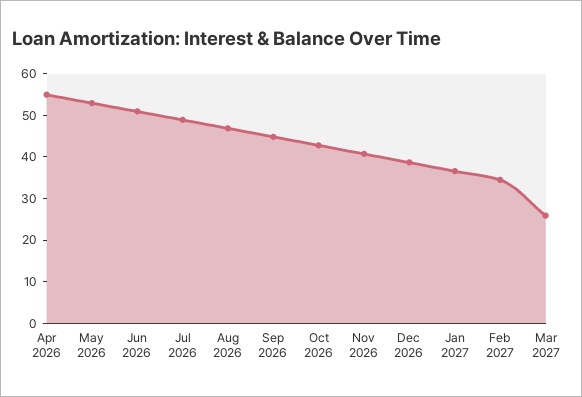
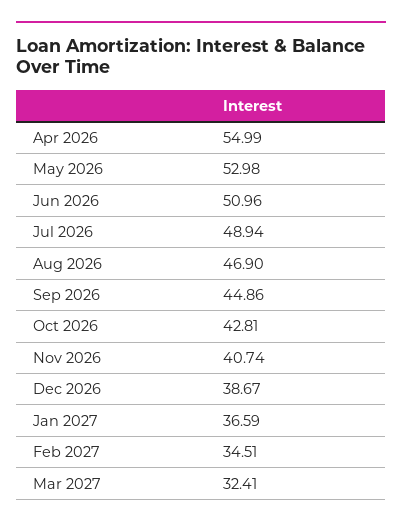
  {
    "Apr 2026": 54.99,
    "May 2026": 52.98,
    "Jun 2026": 50.96,
    "Jul 2026": 48.94,
    "Aug 2026": 46.9,
    "Sep 2026": 44.86,
    "Oct 2026": 42.81,
    "Nov 2026": 40.74,
    "Dec 2026": 38.67,
    "Jan 2027": 36.59,
    "Feb 2027": 34.51,
-   "Mar 2027": 26
+   "Mar 2027": 32.41
  }

